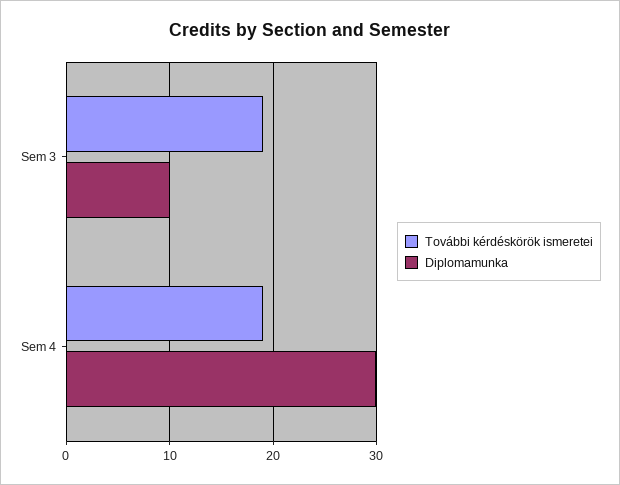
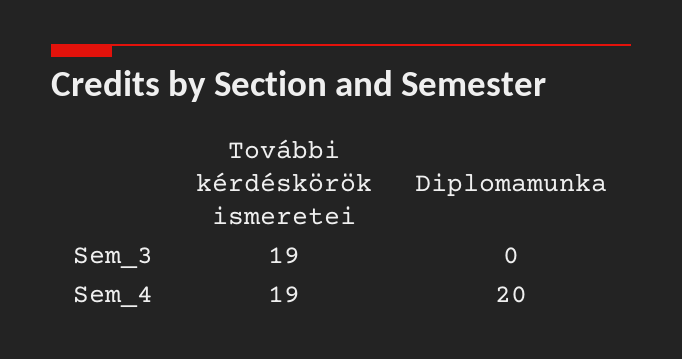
  {
    "További kérdéskörök ismeretei": {
      "Sem 3": 19,
      "Sem 4": 19
    },
    "Diplomamunka": {
-     "Sem 3": 10,
+     "Sem 3": 0,
-     "Sem 4": 30
+     "Sem 4": 20
    }
  }

